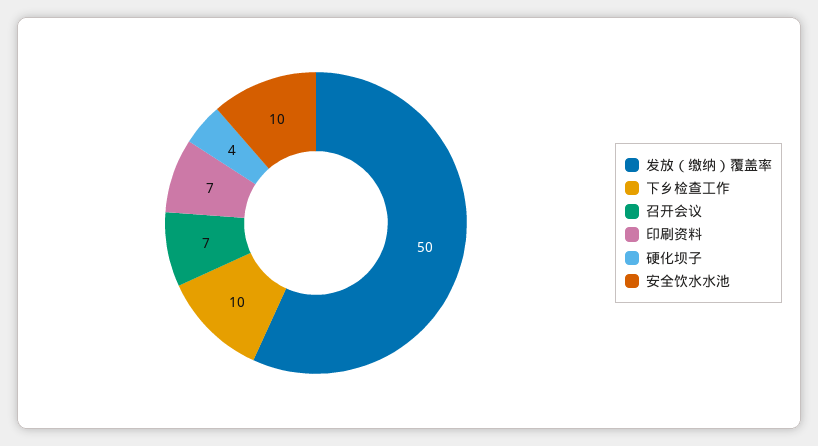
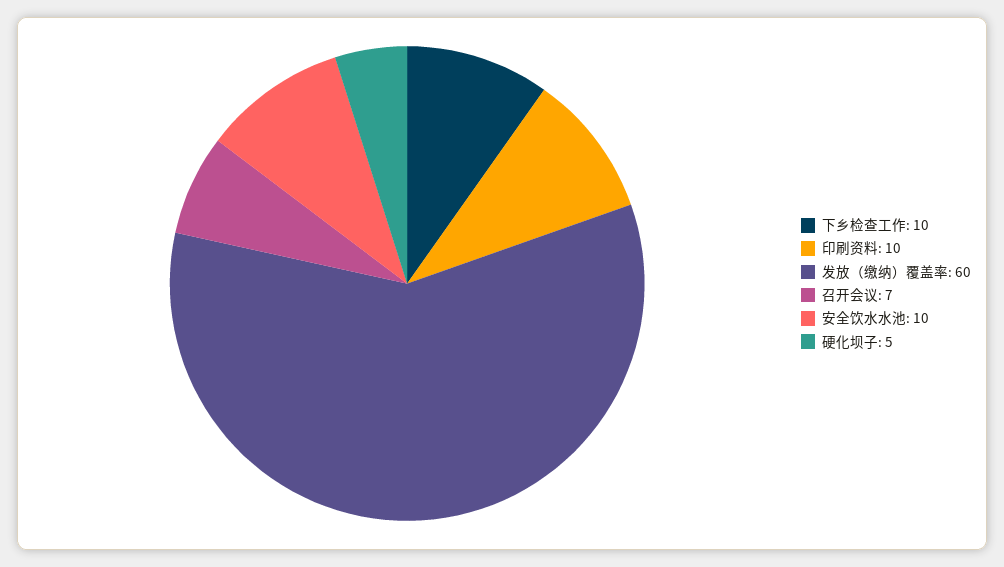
  {
-   "发放（缴纳）覆盖率": 50,
+   "发放（缴纳）覆盖率": 60,
    "下乡检查工作": 10,
    "召开会议": 7,
-   "印刷资料": 7,
+   "印刷资料": 10,
-   "硬化坝子": 4,
+   "硬化坝子": 5,
    "安全饮水水池": 10
  }

